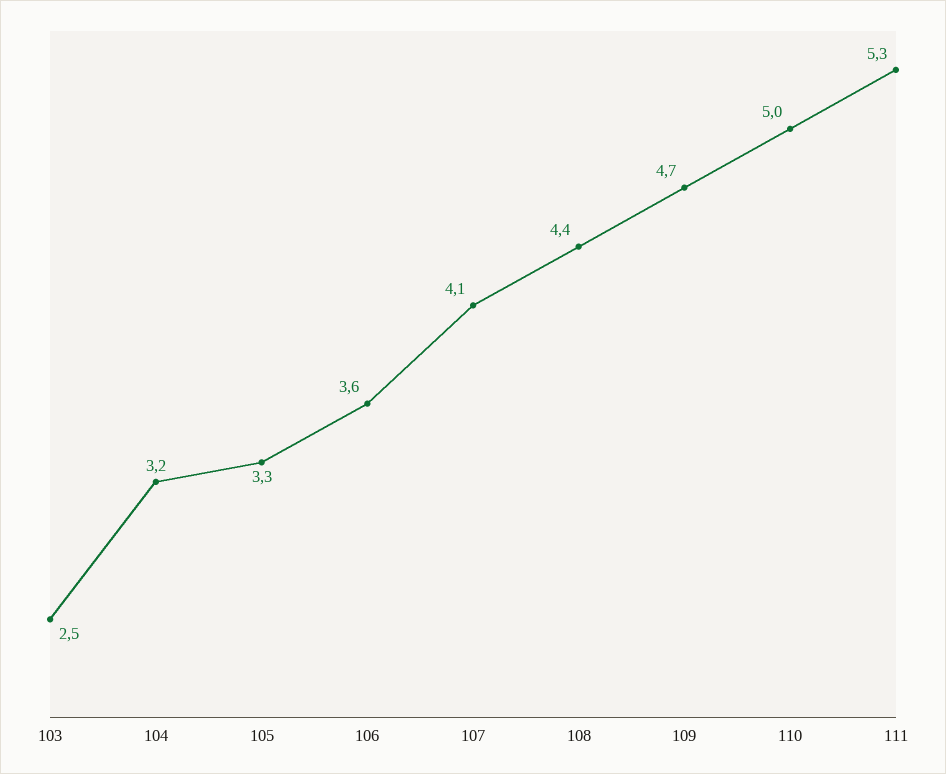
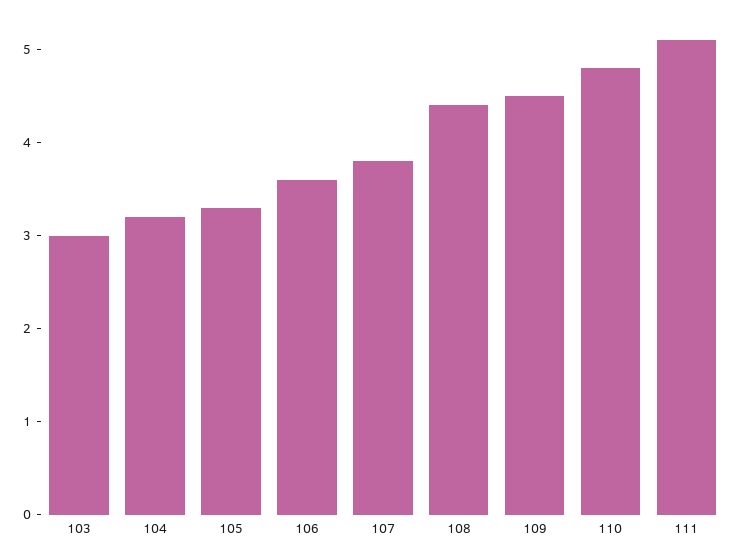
  {
-   "103": 2.5,
+   "103": 3,
    "104": 3.2,
    "105": 3.3,
    "106": 3.6,
-   "107": 4.1,
+   "107": 3.8,
    "108": 4.4,
-   "109": 4.7,
+   "109": 4.5,
-   "110": 5,
+   "110": 4.8,
-   "111": 5.3
+   "111": 5.1
  }

